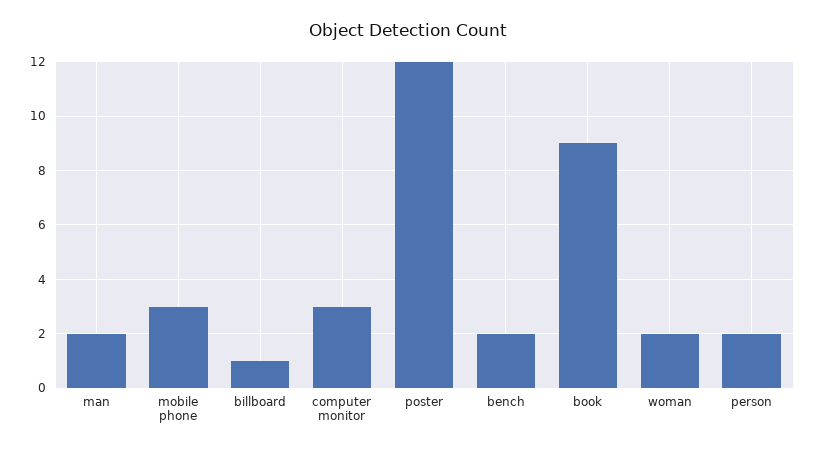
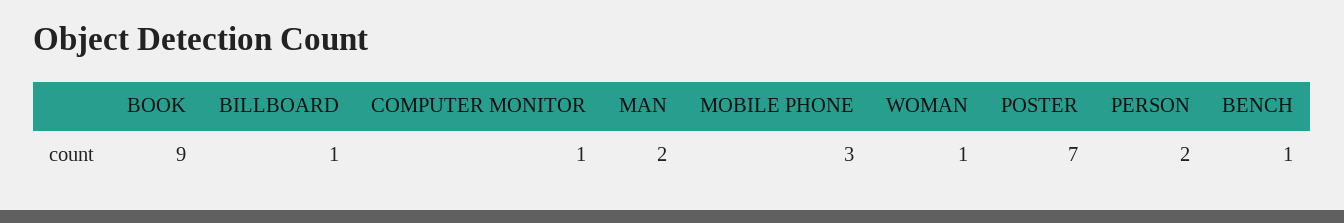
  {
    "man": 2,
    "mobile phone": 3,
    "billboard": 1,
-   "computer monitor": 3,
+   "computer monitor": 1,
-   "poster": 12,
+   "poster": 7,
-   "bench": 2,
+   "bench": 1,
    "book": 9,
-   "woman": 2,
+   "woman": 1,
    "person": 2
  }

